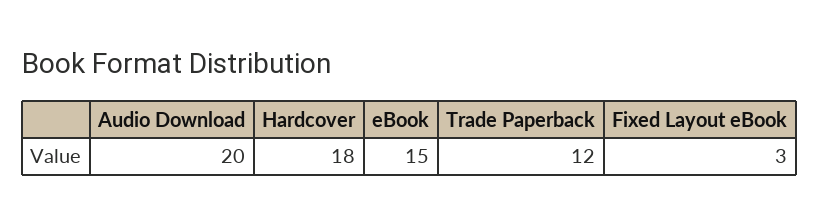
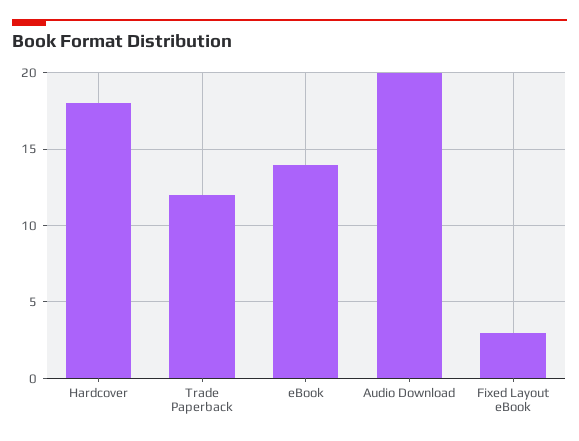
  {
    "Audio Download": 20,
    "Hardcover": 18,
-   "eBook": 15,
+   "eBook": 14,
    "Trade Paperback": 12,
    "Fixed Layout eBook": 3
  }

